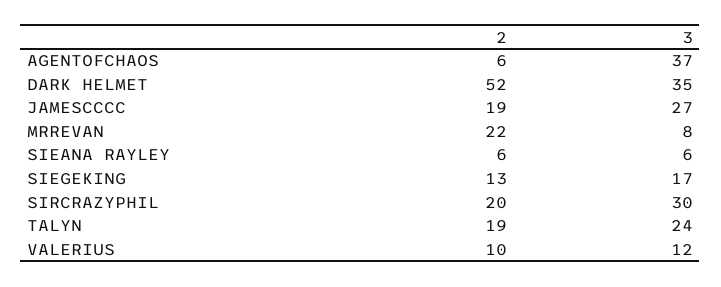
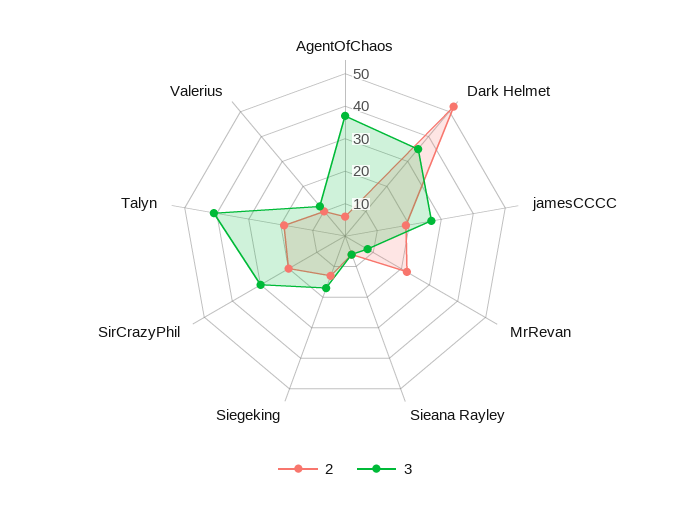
  {
    "2": {
      "AGENTOFCHAOS": 6,
      "DARK HELMET": 52,
      "JAMESCCCC": 19,
      "MRREVAN": 22,
      "SIEANA RAYLEY": 6,
      "SIEGEKING": 13,
      "SIRCRAZYPHIL": 20,
      "TALYN": 19,
      "VALERIUS": 10
    },
    "3": {
      "AGENTOFCHAOS": 37,
      "DARK HELMET": 35,
      "JAMESCCCC": 27,
      "MRREVAN": 8,
      "SIEANA RAYLEY": 6,
      "SIEGEKING": 17,
      "SIRCRAZYPHIL": 30,
-     "TALYN": 24,
+     "TALYN": 40,
      "VALERIUS": 12
    }
  }

